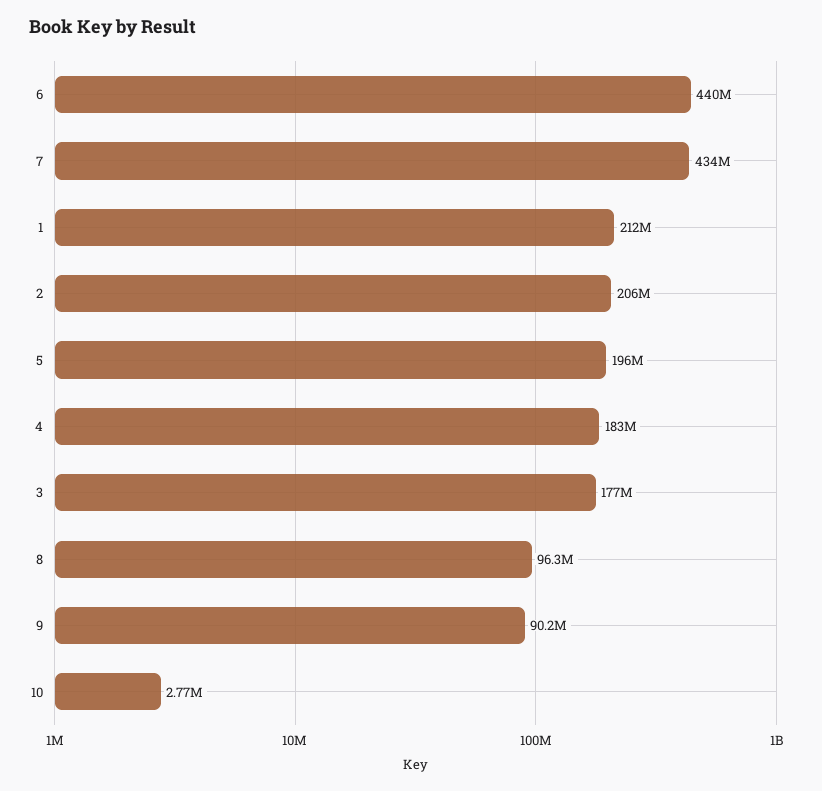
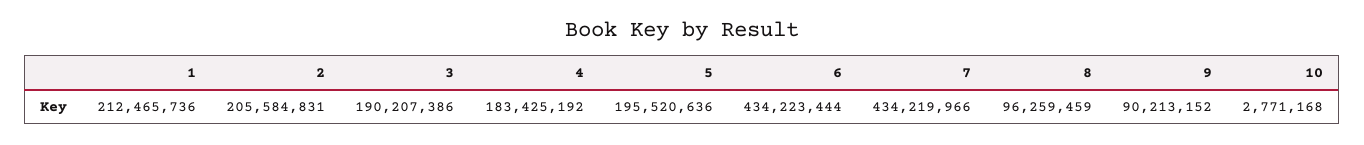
  {
-   "6": 440000000,
+   "6": 434223444,
    "7": 434219966,
    "1": 212465736,
    "2": 205584831,
    "5": 195520636,
    "4": 183425192,
-   "3": 177000000,
+   "3": 190207386,
    "8": 96259459,
    "9": 90213152,
    "10": 2771168
  }

